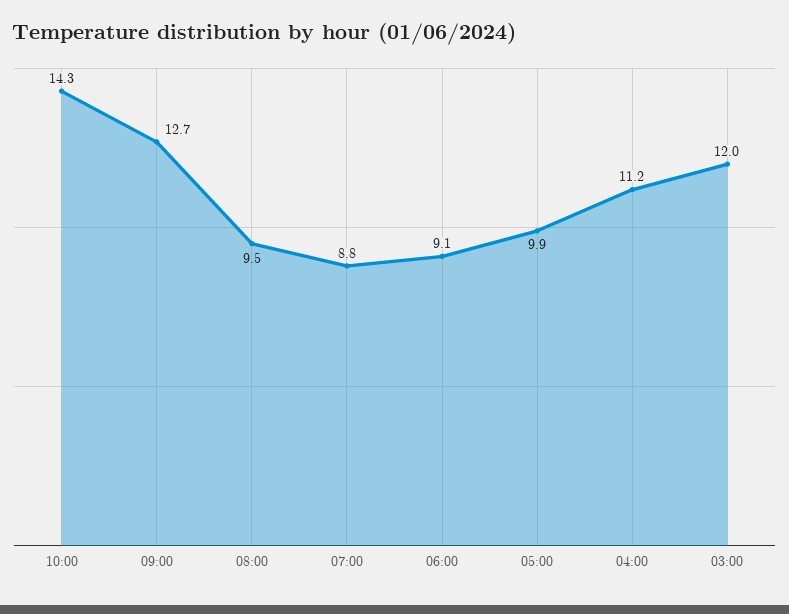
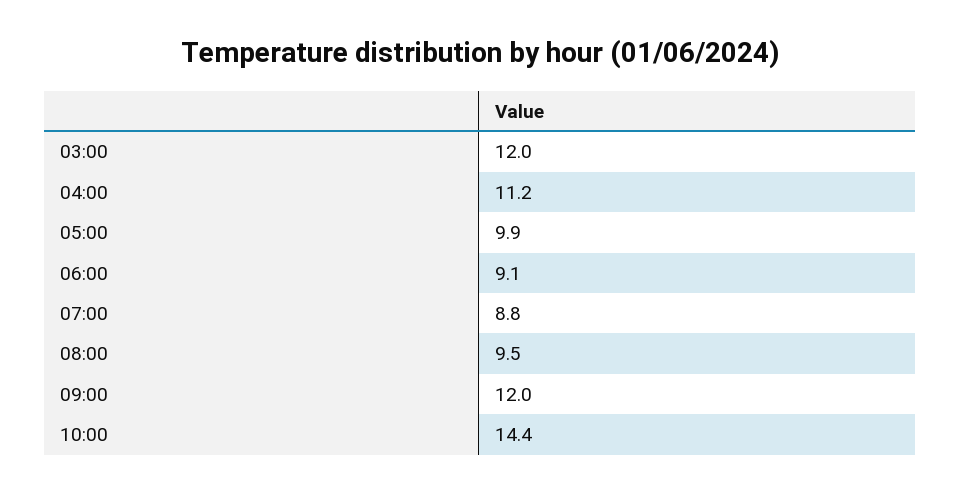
  {
-   "10:00": 14.3,
+   "10:00": 14.4,
-   "09:00": 12.7,
+   "09:00": 12,
    "08:00": 9.5,
    "07:00": 8.8,
    "06:00": 9.1,
    "05:00": 9.9,
    "04:00": 11.2,
    "03:00": 12
  }

